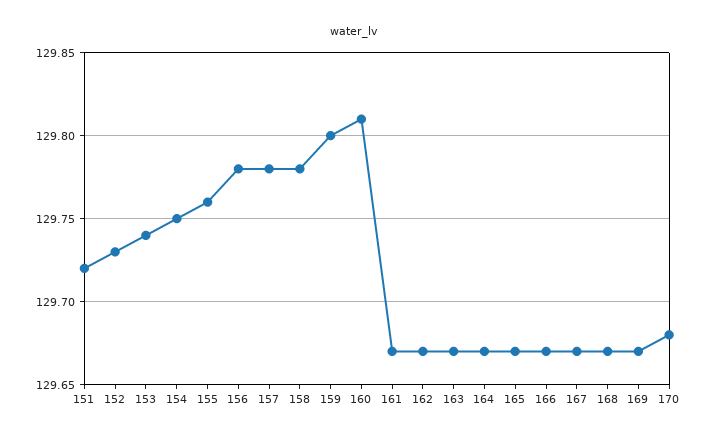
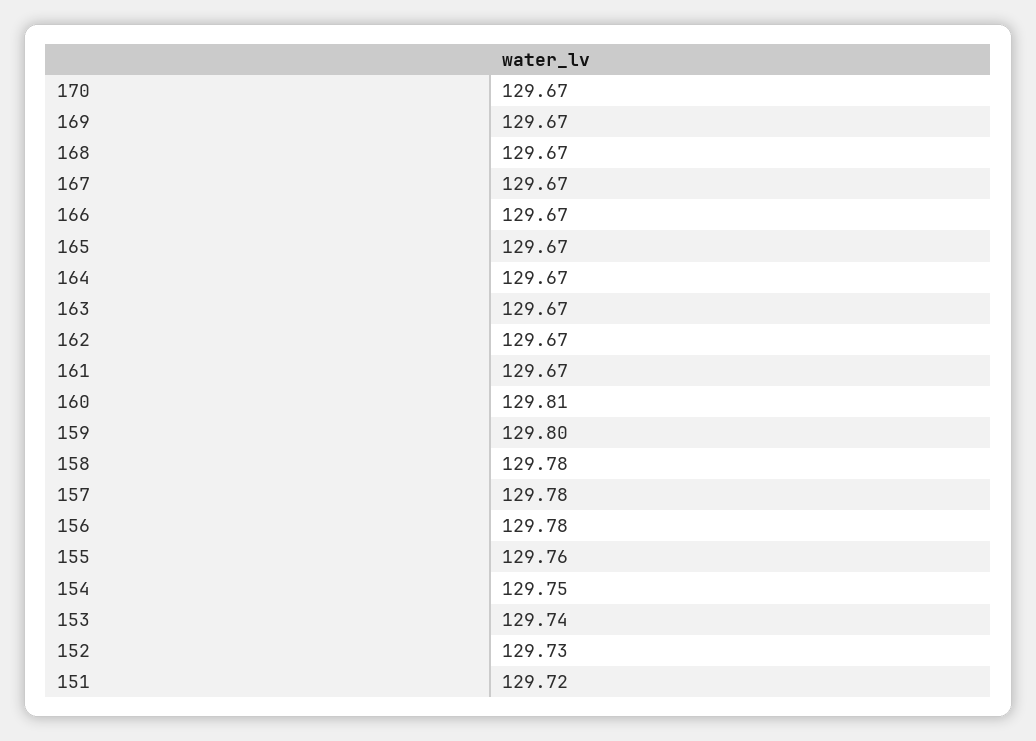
  {
    "151": 129.72,
    "152": 129.73,
    "153": 129.74,
    "154": 129.75,
    "155": 129.76,
    "156": 129.78,
    "157": 129.78,
    "158": 129.78,
    "159": 129.8,
    "160": 129.81,
    "161": 129.67,
    "162": 129.67,
    "163": 129.67,
    "164": 129.67,
    "165": 129.67,
    "166": 129.67,
    "167": 129.67,
    "168": 129.67,
    "169": 129.67,
-   "170": 129.68
+   "170": 129.67
  }

